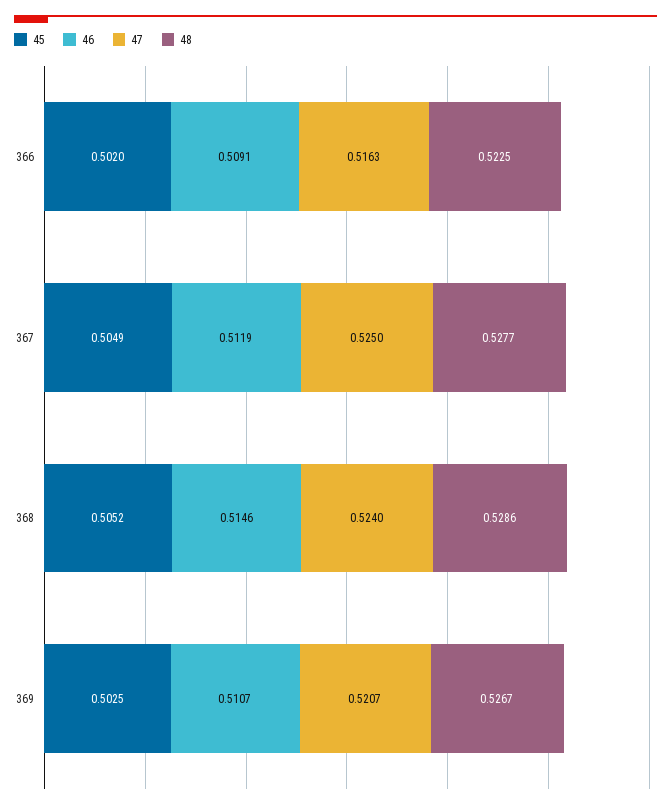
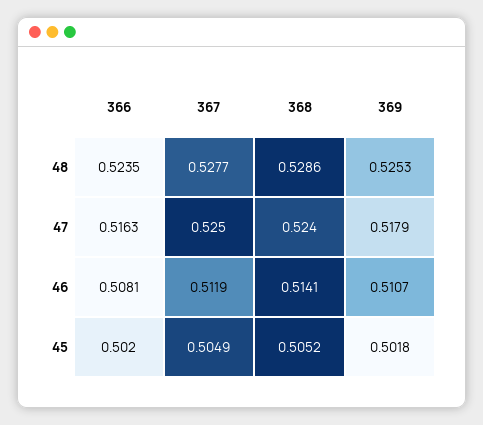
  {
    "45": {
      "366": 0.502,
      "367": 0.5049,
      "368": 0.5052,
-     "369": 0.5025
+     "369": 0.5018
    },
    "46": {
-     "366": 0.5091,
+     "366": 0.5081,
      "367": 0.5119,
-     "368": 0.5146,
+     "368": 0.5141,
      "369": 0.5107
    },
    "47": {
      "366": 0.5163,
      "367": 0.525,
      "368": 0.524,
-     "369": 0.5207
+     "369": 0.5179
    },
    "48": {
-     "366": 0.5225,
+     "366": 0.5235,
      "367": 0.5277,
      "368": 0.5286,
-     "369": 0.5267
+     "369": 0.5253
    }
  }

